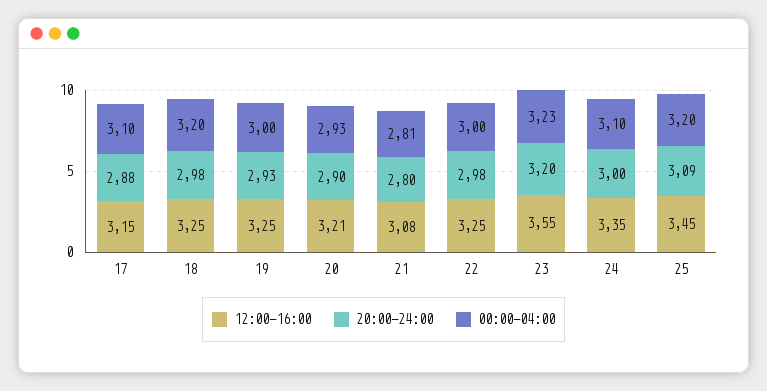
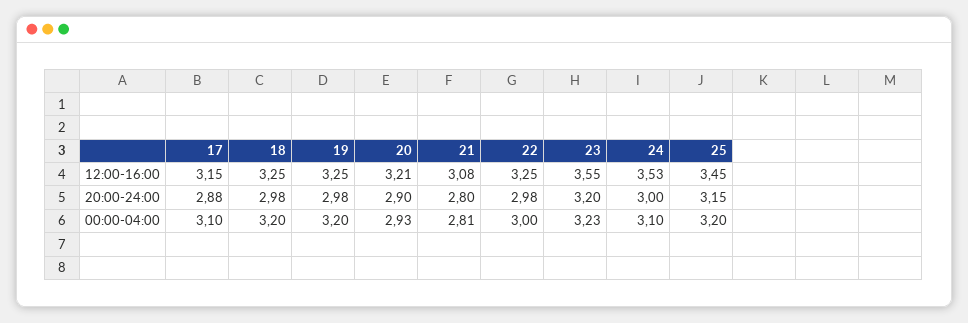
  {
    "12:00-16:00": {
      "17": 3.15,
      "18": 3.25,
      "19": 3.25,
      "20": 3.21,
      "21": 3.08,
      "22": 3.25,
      "23": 3.55,
-     "24": 3.35,
+     "24": 3.53,
      "25": 3.45
    },
    "20:00-24:00": {
      "17": 2.88,
      "18": 2.98,
-     "19": 2.93,
+     "19": 2.98,
      "20": 2.9,
      "21": 2.8,
      "22": 2.98,
      "23": 3.2,
      "24": 3,
-     "25": 3.09
+     "25": 3.15
    },
    "00:00-04:00": {
      "17": 3.1,
      "18": 3.2,
-     "19": 3,
+     "19": 3.2,
      "20": 2.93,
      "21": 2.81,
      "22": 3,
      "23": 3.23,
      "24": 3.1,
      "25": 3.2
    }
  }

